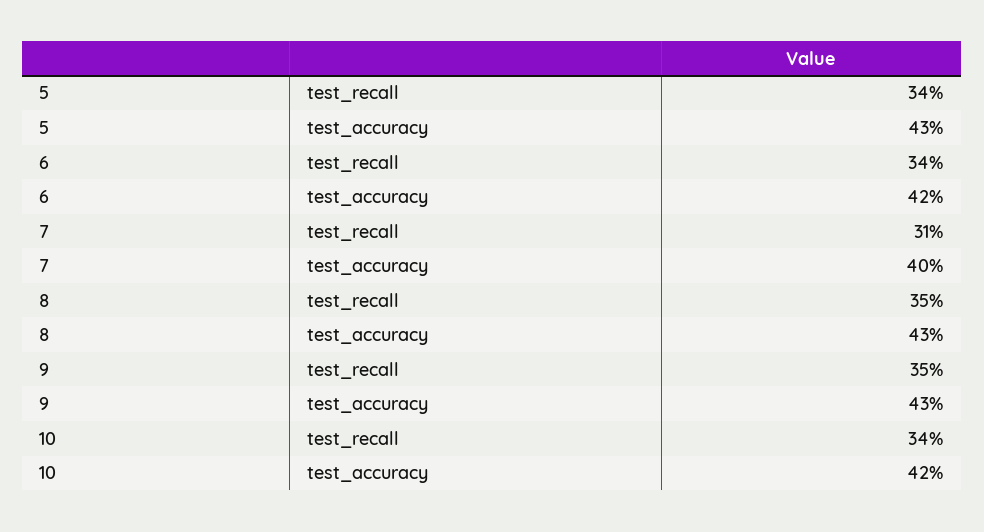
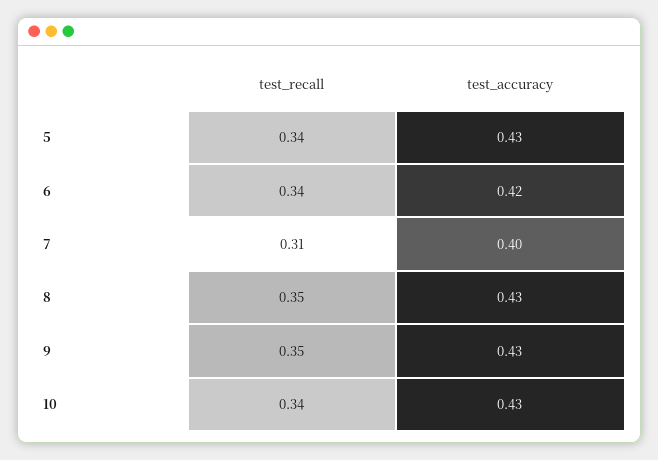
  {
    "5": {
      "test_recall": 0.34,
      "test_accuracy": 0.43
    },
    "6": {
      "test_recall": 0.34,
      "test_accuracy": 0.42
    },
    "7": {
      "test_recall": 0.31,
      "test_accuracy": 0.4
    },
    "8": {
      "test_recall": 0.35,
      "test_accuracy": 0.43
    },
    "9": {
      "test_recall": 0.35,
      "test_accuracy": 0.43
    },
    "10": {
      "test_recall": 0.34,
-     "test_accuracy": 0.42
+     "test_accuracy": 0.43
    }
  }

